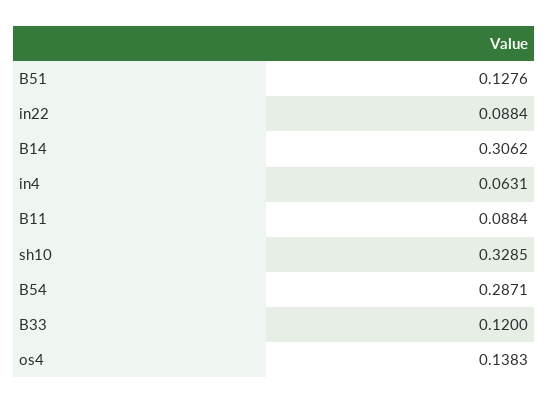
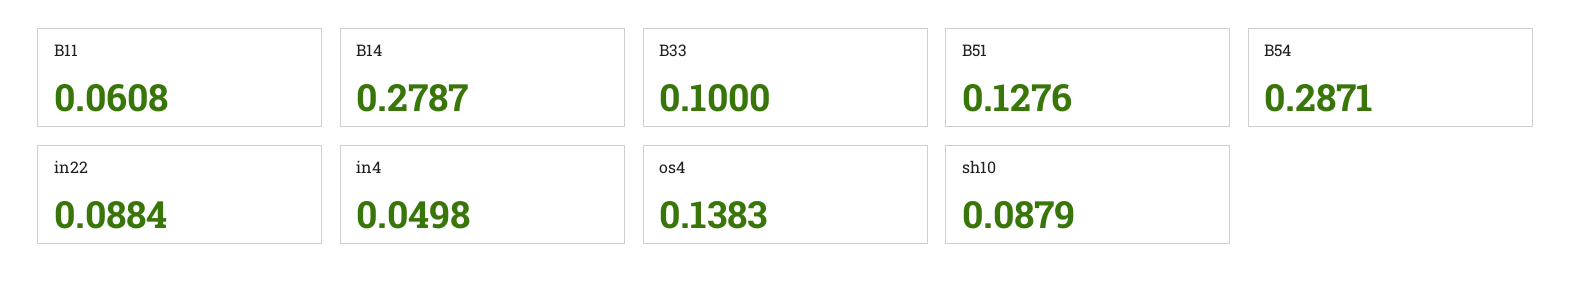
  {
    "B51": 0.1276,
    "in22": 0.0884,
-   "B14": 0.3062,
+   "B14": 0.2787,
-   "in4": 0.0631,
+   "in4": 0.0498,
-   "B11": 0.0884,
+   "B11": 0.0608,
-   "sh10": 0.3285,
+   "sh10": 0.0879,
    "B54": 0.2871,
-   "B33": 0.12,
+   "B33": 0.1,
    "os4": 0.1383
  }

